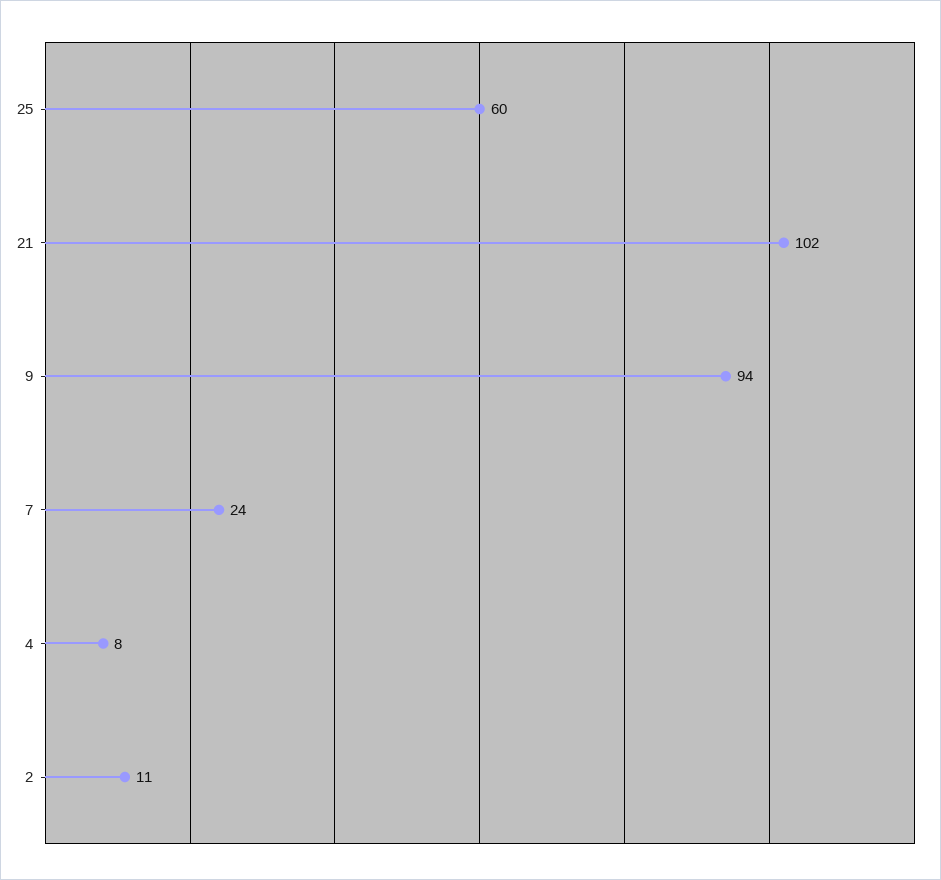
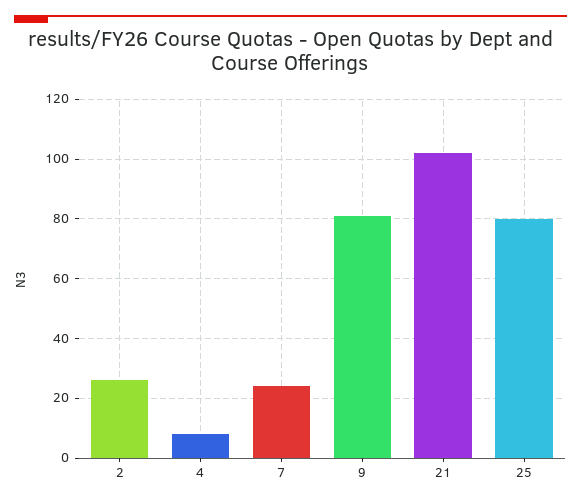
  {
-   "25": 60,
+   "25": 80,
    "21": 102,
-   "9": 94,
+   "9": 80,
    "7": 24,
    "4": 8,
-   "2": 11
+   "2": 25
  }

